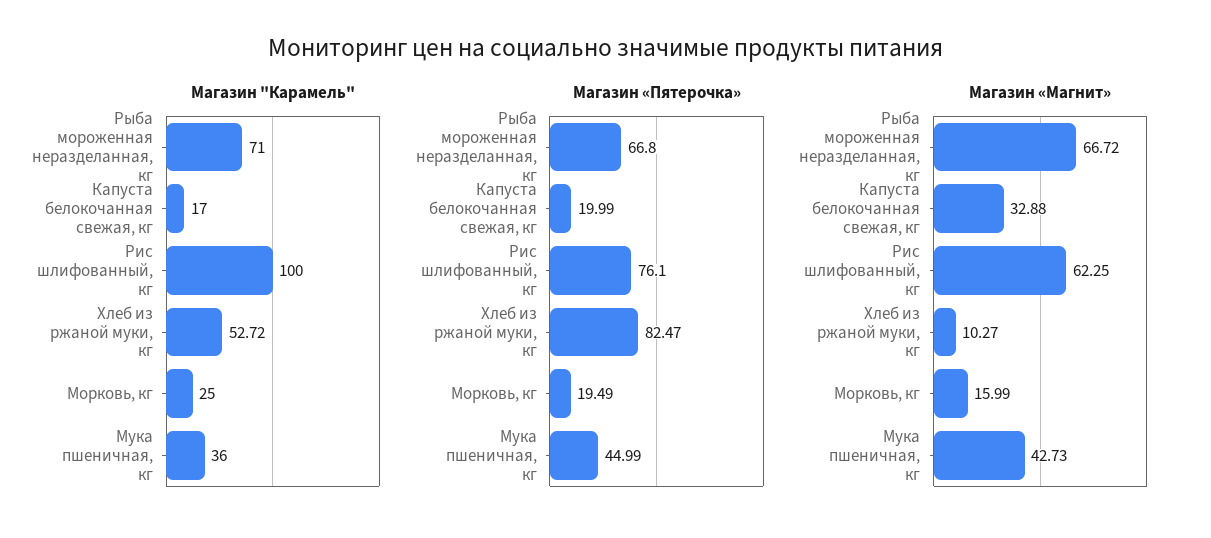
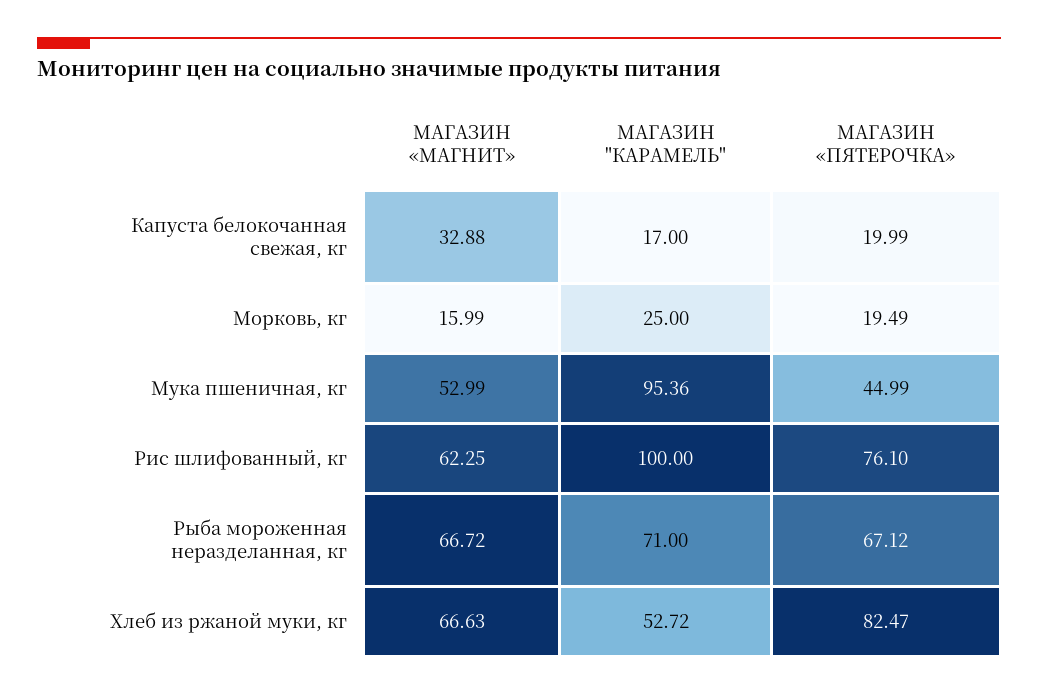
  {
    "Магазин \"Карамель\"": {
      "Рыба мороженная неразделанная, кг": 71,
      "Капуста белокочанная свежая, кг": 17,
      "Рис шлифованный, кг": 100,
      "Хлеб из ржаной муки, кг": 52.72,
      "Морковь, кг": 25,
-     "Мука пшеничная, кг": 36
+     "Мука пшеничная, кг": 95.36
    },
    "Магазин «Пятерочка»": {
-     "Рыба мороженная неразделанная, кг": 66.8,
+     "Рыба мороженная неразделанная, кг": 67.12,
      "Капуста белокочанная свежая, кг": 19.99,
      "Рис шлифованный, кг": 76.1,
      "Хлеб из ржаной муки, кг": 82.47,
      "Морковь, кг": 19.49,
      "Мука пшеничная, кг": 44.99
    },
    "Магазин «Магнит»": {
      "Рыба мороженная неразделанная, кг": 66.72,
      "Капуста белокочанная свежая, кг": 32.88,
      "Рис шлифованный, кг": 62.25,
-     "Хлеб из ржаной муки, кг": 10.27,
+     "Хлеб из ржаной муки, кг": 66.63,
      "Морковь, кг": 15.99,
-     "Мука пшеничная, кг": 42.73
+     "Мука пшеничная, кг": 52.99
    }
  }

